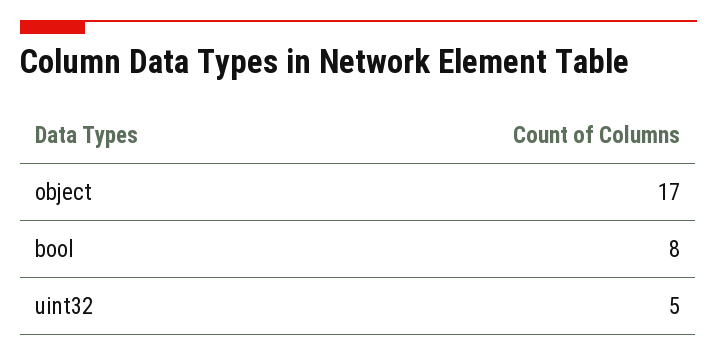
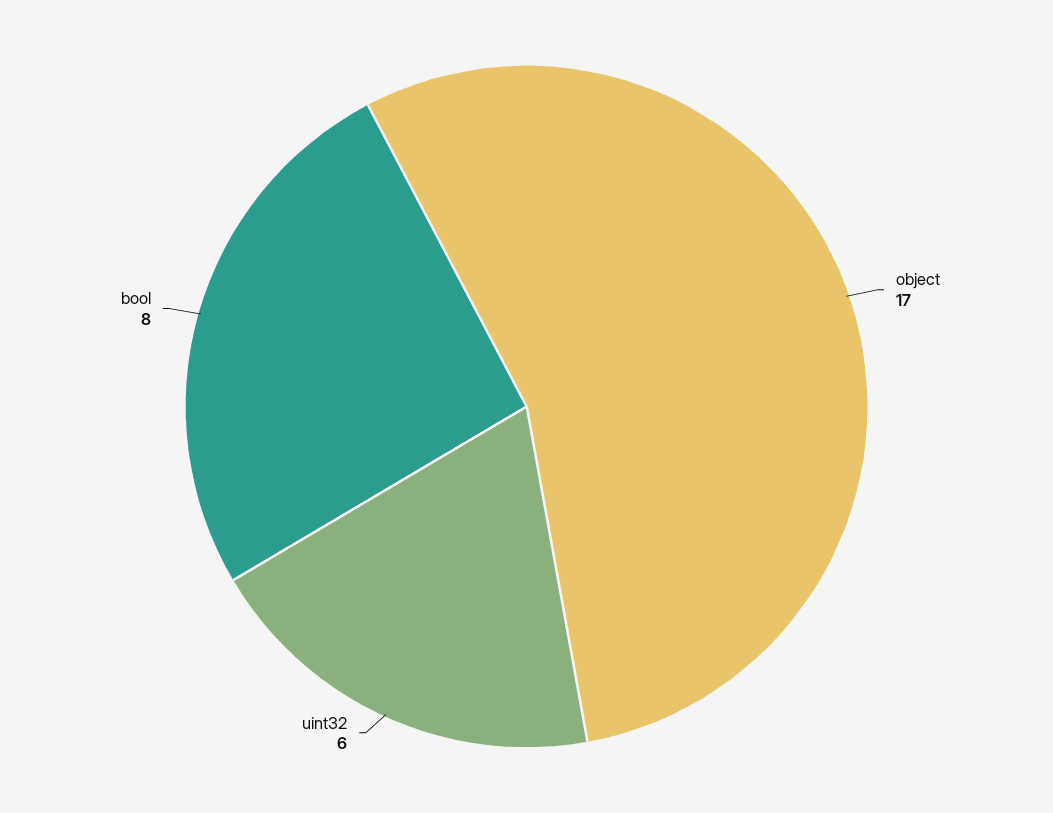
  {
    "object": 17,
    "bool": 8,
-   "uint32": 5
+   "uint32": 6
  }

